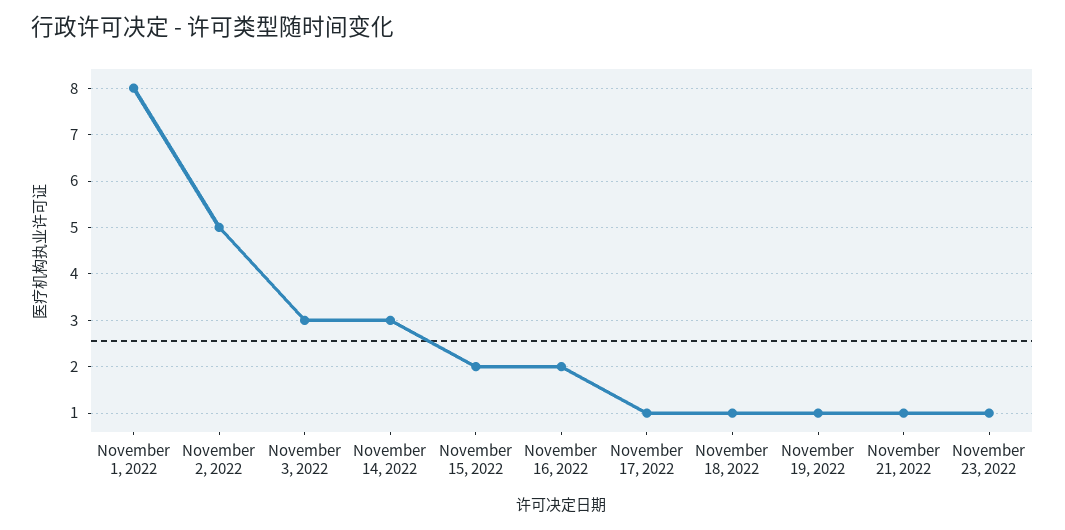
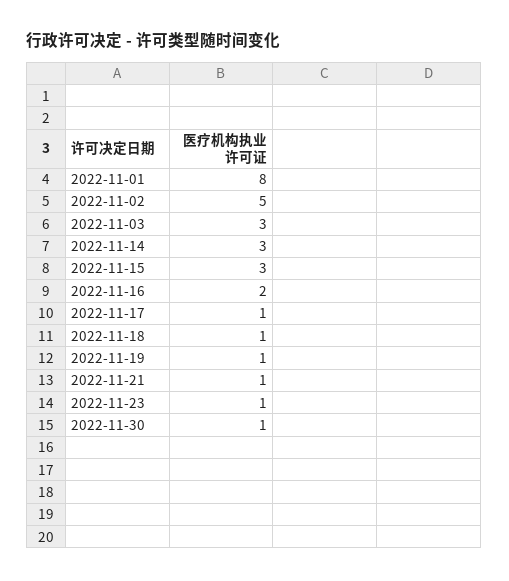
  {
    "November 1, 2022": 8,
    "November 2, 2022": 5,
    "November 3, 2022": 3,
    "November 14, 2022": 3,
-   "November 15, 2022": 2,
+   "November 15, 2022": 3,
    "November 16, 2022": 2,
    "November 17, 2022": 1,
    "November 18, 2022": 1,
    "November 19, 2022": 1,
    "November 21, 2022": 1,
-   "November 23, 2022": 1
+   "November 23, 2022": 1,
+   "2022-11-30": 1
  }

